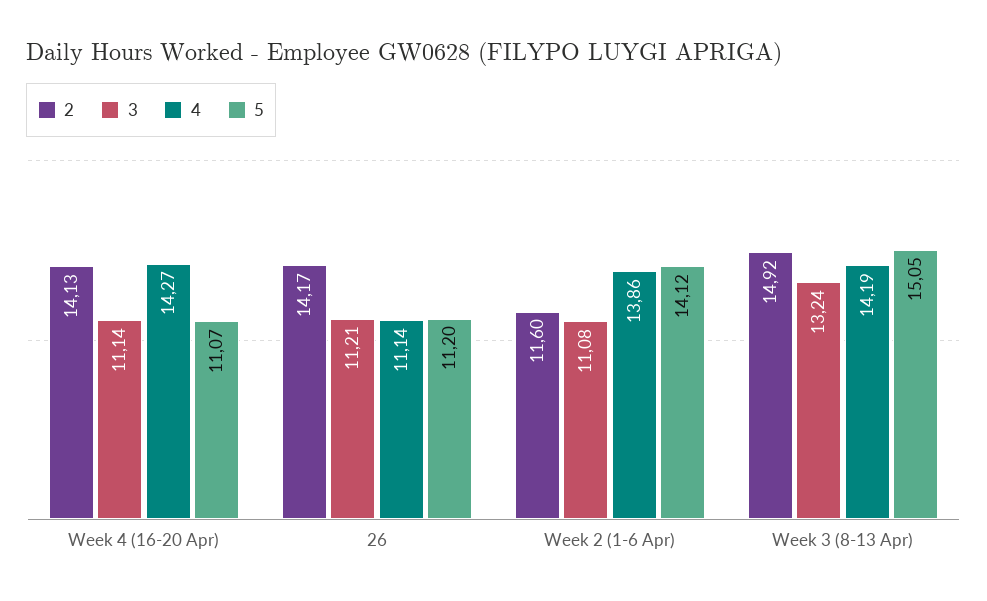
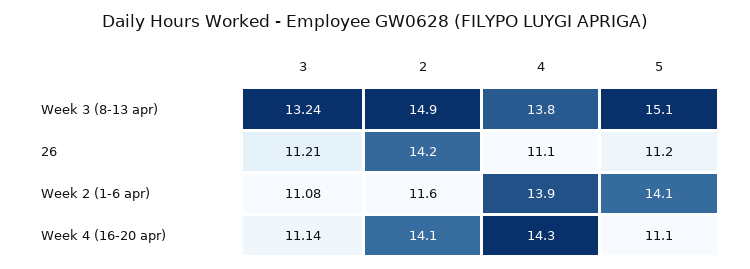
  {
    "2": {
      "Week 4 (16-20 Apr)": 14.13,
      "26": 14.17,
      "Week 2 (1-6 Apr)": 11.6,
      "Week 3 (8-13 Apr)": 14.92
    },
    "3": {
      "Week 4 (16-20 Apr)": 11.14,
      "26": 11.21,
      "Week 2 (1-6 Apr)": 11.08,
      "Week 3 (8-13 Apr)": 13.24
    },
    "4": {
      "Week 4 (16-20 Apr)": 14.27,
      "26": 11.14,
      "Week 2 (1-6 Apr)": 13.86,
-     "Week 3 (8-13 Apr)": 14.19
+     "Week 3 (8-13 Apr)": 13.8
    },
    "5": {
      "Week 4 (16-20 Apr)": 11.07,
      "26": 11.2,
      "Week 2 (1-6 Apr)": 14.12,
      "Week 3 (8-13 Apr)": 15.05
    }
  }

